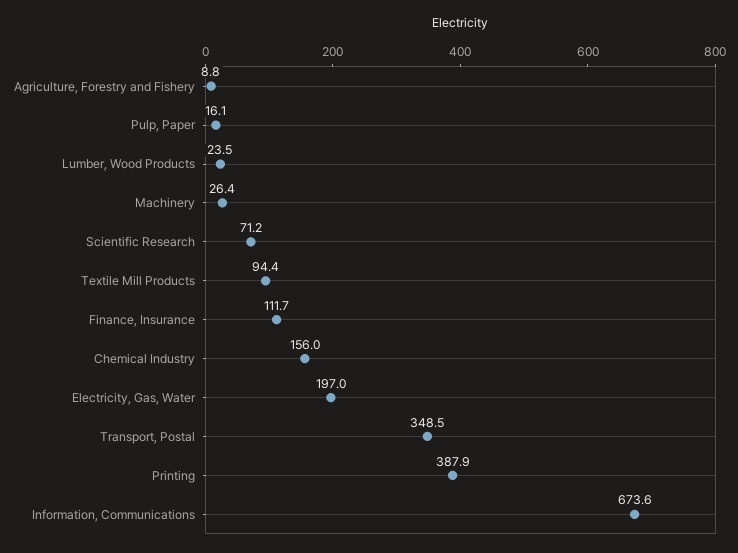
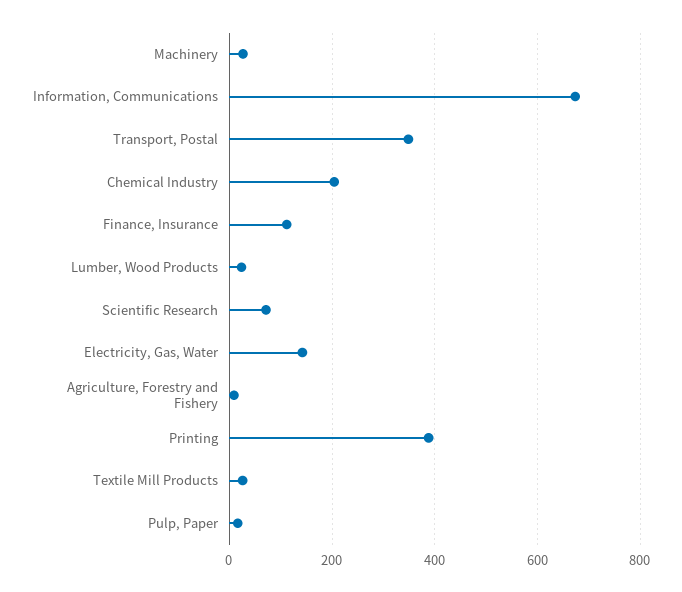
  {
    "Agriculture, Forestry and Fishery": 8.8,
    "Pulp, Paper": 16.1,
    "Lumber, Wood Products": 23.5,
    "Machinery": 26.4,
    "Scientific Research": 71.2,
-   "Textile Mill Products": 94.4,
+   "Textile Mill Products": 20,
    "Finance, Insurance": 111.7,
-   "Chemical Industry": 156,
+   "Chemical Industry": 200,
-   "Electricity, Gas, Water": 197,
+   "Electricity, Gas, Water": 140,
    "Transport, Postal": 348.5,
    "Printing": 387.9,
    "Information, Communications": 673.6
  }

